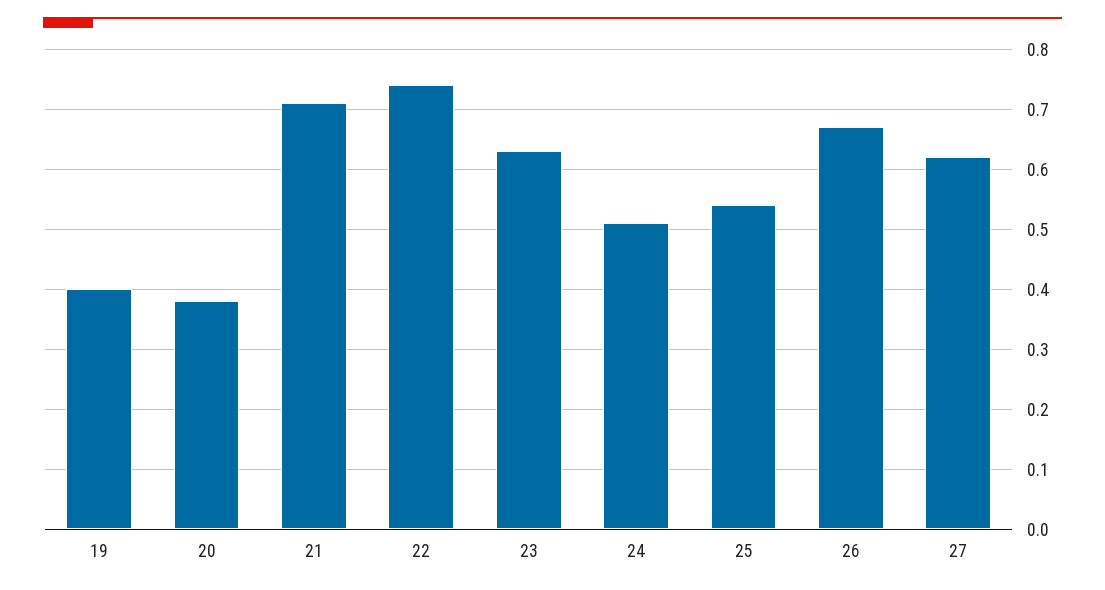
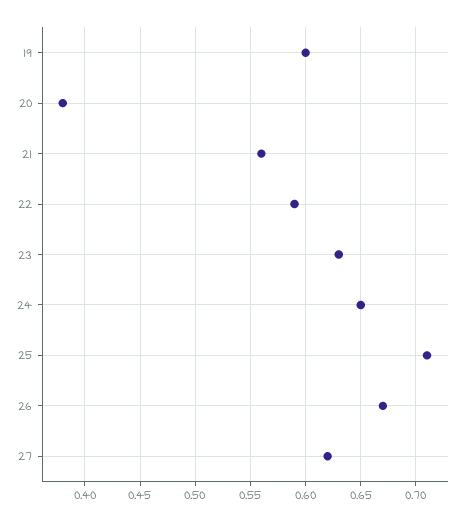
  {
-   "19": 0.4,
+   "19": 0.6,
    "20": 0.38,
-   "21": 0.7,
+   "21": 0.56,
-   "22": 0.75,
+   "22": 0.59,
    "23": 0.63,
-   "24": 0.5,
+   "24": 0.65,
-   "25": 0.55,
+   "25": 0.71,
    "26": 0.67,
    "27": 0.62
  }

